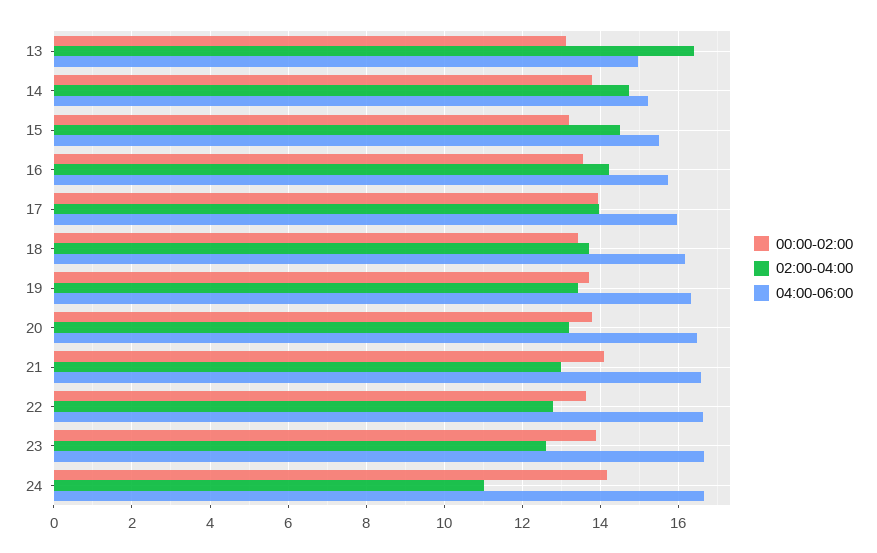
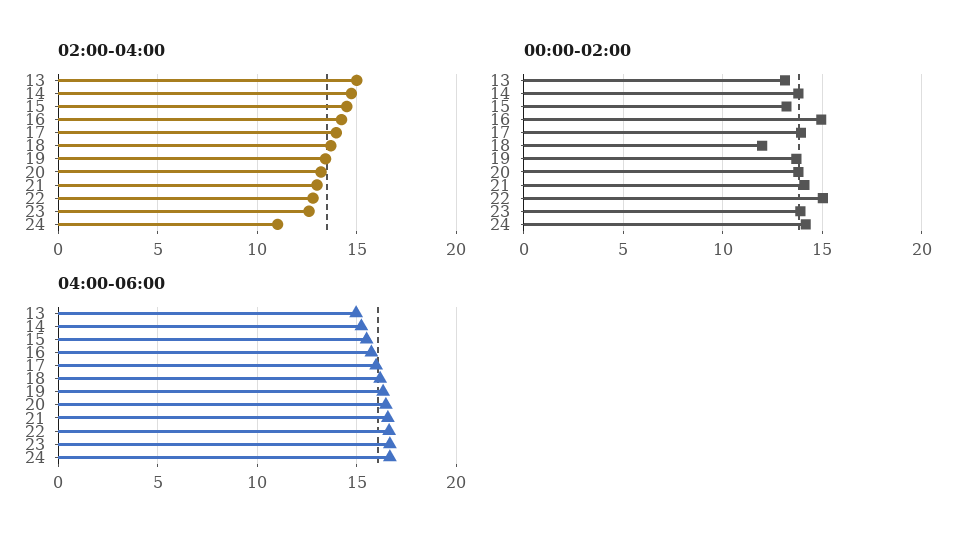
  {
    "00:00-02:00": {
      "13": 13.2,
      "14": 13.8,
      "15": 13.2,
-     "16": 13.6,
+     "16": 15,
      "17": 14,
-     "18": 13.4,
+     "18": 12,
      "19": 13.8,
      "20": 13.8,
      "21": 14.2,
-     "22": 13.6,
+     "22": 15,
      "23": 14,
      "24": 14.2
    },
    "02:00-04:00": {
-     "13": 16.4,
+     "13": 15,
      "14": 14.8,
      "15": 14.6,
      "16": 14.2,
      "17": 14,
      "18": 13.8,
      "19": 13.4,
      "20": 13.2,
      "21": 13,
      "22": 12.8,
      "23": 12.6,
      "24": 11
    },
    "04:00-06:00": {
      "13": 15,
      "14": 15.2,
      "15": 15.6,
      "16": 15.8,
      "17": 16,
      "18": 16.2,
      "19": 16.4,
      "20": 16.4,
      "21": 16.6,
      "22": 16.6,
      "23": 16.6,
      "24": 16.6
    }
  }

